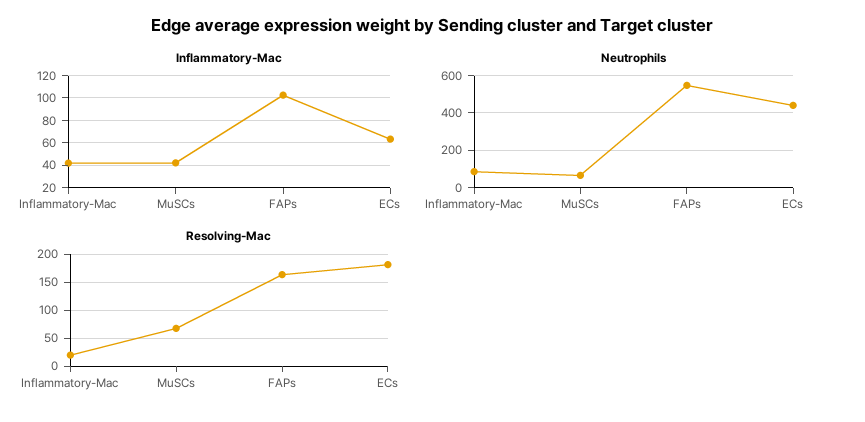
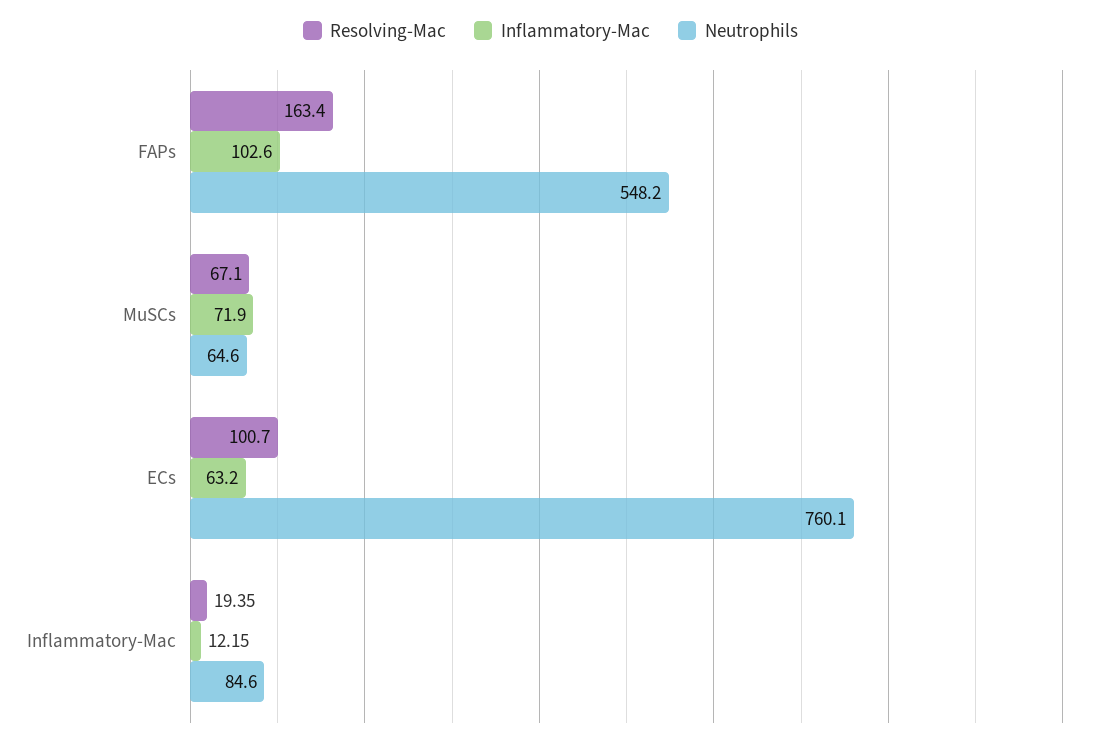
  {
    "Inflammatory-Mac": {
-     "Inflammatory-Mac": 40,
+     "Inflammatory-Mac": 12.15,
-     "MuSCs": 40,
+     "MuSCs": 71.9,
      "FAPs": 102.6,
      "ECs": 63.2
    },
    "Neutrophils": {
      "Inflammatory-Mac": 84.6,
      "MuSCs": 64.6,
      "FAPs": 548.2,
-     "ECs": 450
+     "ECs": 760.1
    },
    "Resolving-Mac": {
      "Inflammatory-Mac": 19.35,
      "MuSCs": 67.1,
      "FAPs": 163.4,
-     "ECs": 175
+     "ECs": 100.7
    }
  }

